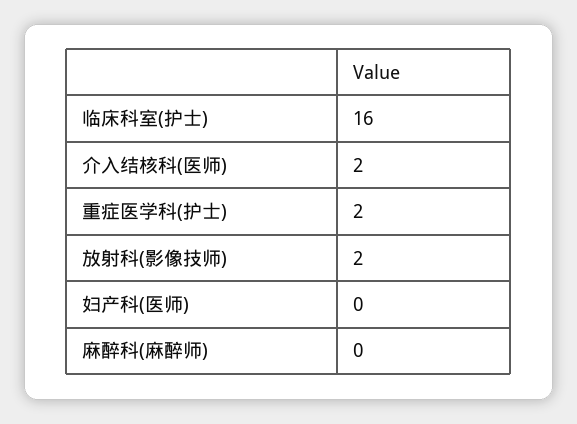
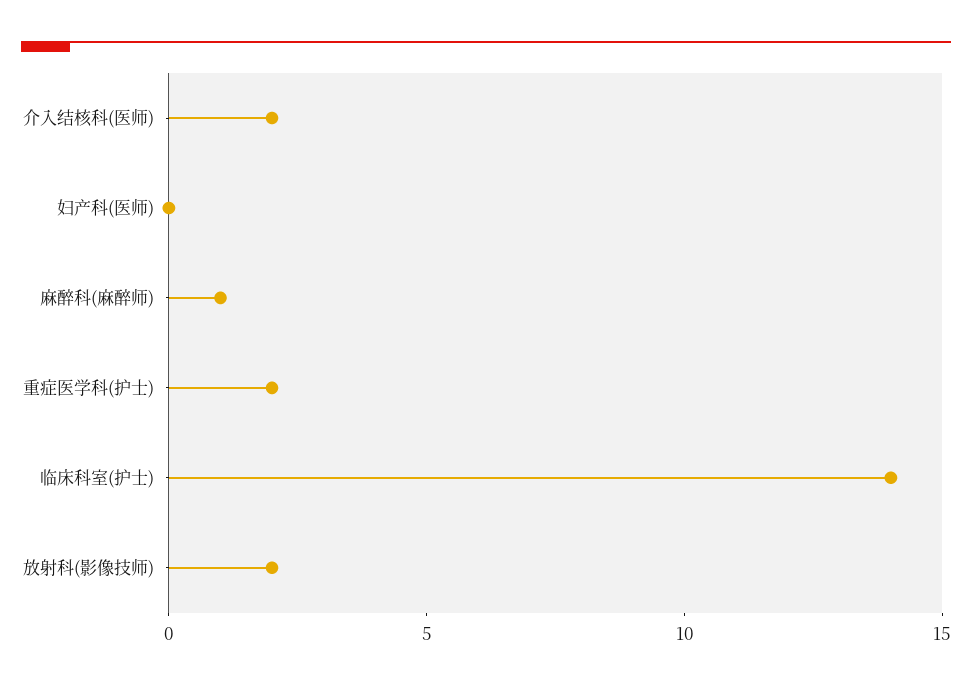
  {
-   "临床科室(护士)": 16,
+   "临床科室(护士)": 14,
    "介入结核科(医师)": 2,
    "重症医学科(护士)": 2,
    "放射科(影像技师)": 2,
    "妇产科(医师)": 0,
-   "麻醉科(麻醉师)": 0
+   "麻醉科(麻醉师)": 1
  }

